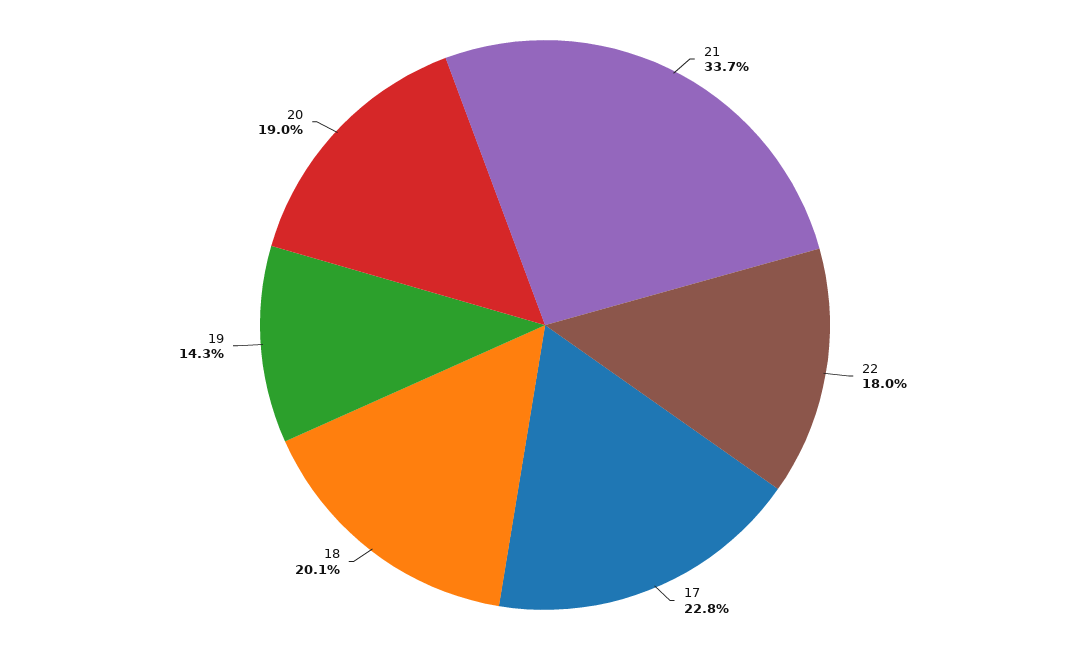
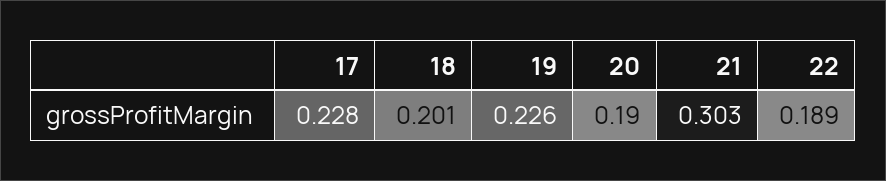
  {
-   "21": 0.337,
+   "21": 0.303,
-   "22": 0.18,
+   "22": 0.189,
    "17": 0.228,
    "18": 0.201,
-   "19": 0.143,
+   "19": 0.226,
    "20": 0.19
  }

